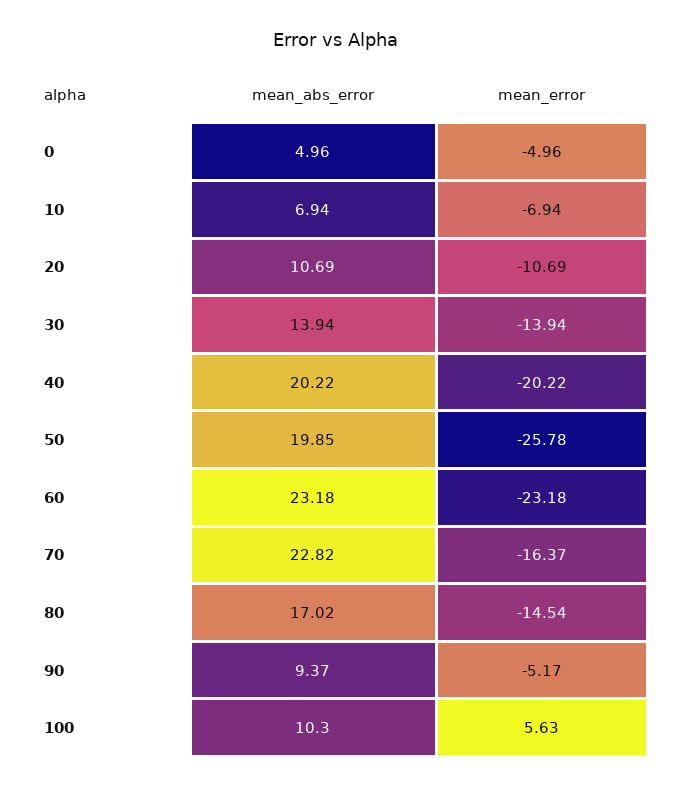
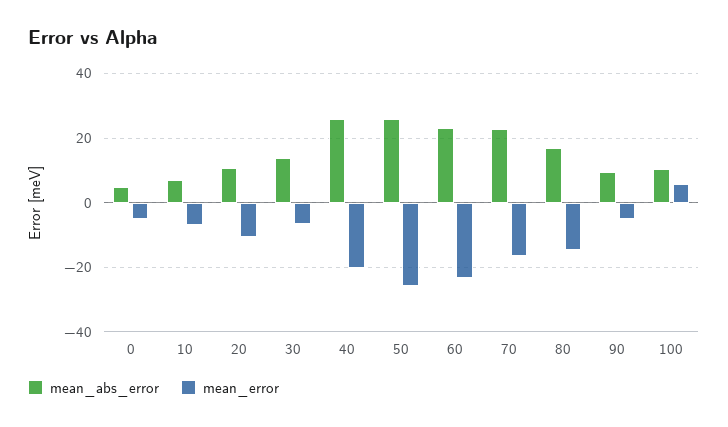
  {
    "mean_abs_error": {
      "0": 4.96,
      "10": 6.94,
      "20": 10.69,
      "30": 13.94,
-     "40": 20.22,
+     "40": 26,
-     "50": 19.85,
+     "50": 26,
      "60": 23.18,
      "70": 22.82,
      "80": 17.02,
      "90": 9.37,
      "100": 10.3
    },
    "mean_error": {
      "0": -4.96,
      "10": -6.94,
      "20": -10.69,
-     "30": -13.94,
+     "30": -6,
      "40": -20.22,
      "50": -25.78,
      "60": -23.18,
      "70": -16.37,
      "80": -14.54,
      "90": -5.17,
      "100": 5.63
    }
  }

